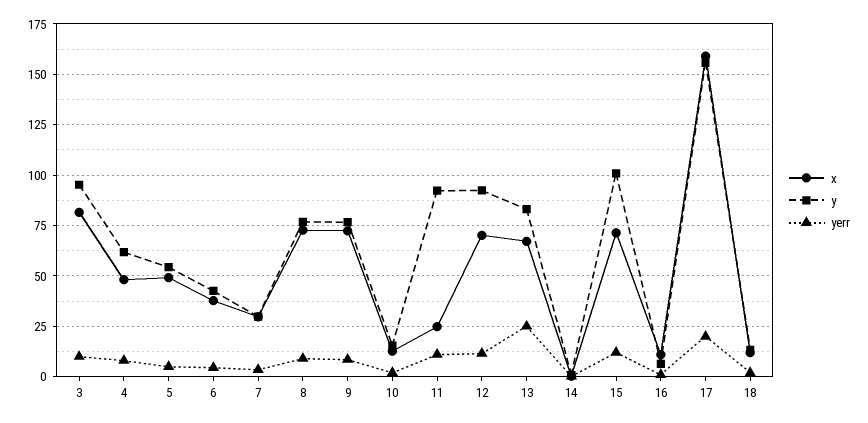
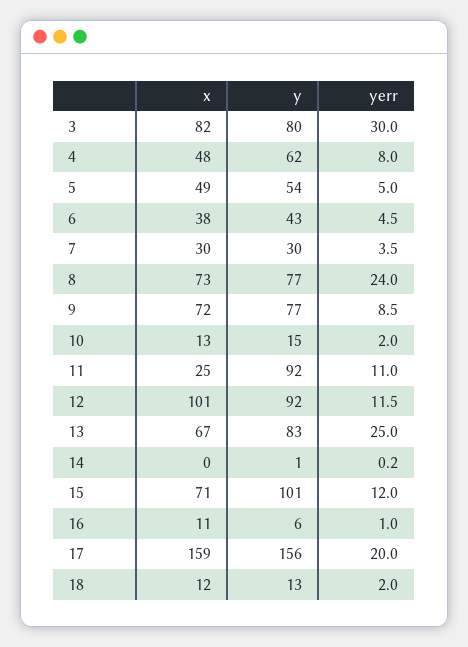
  {
    "x": {
      "3": 82,
      "4": 48,
      "5": 49,
      "6": 38,
      "7": 30,
      "8": 73,
      "9": 72,
      "10": 13,
      "11": 25,
-     "12": 70,
+     "12": 101,
      "13": 67,
      "14": 0,
      "15": 71,
      "16": 11,
      "17": 159,
      "18": 12
    },
    "y": {
-     "3": 95,
+     "3": 80,
      "4": 62,
      "5": 54,
      "6": 43,
      "7": 30,
      "8": 77,
      "9": 77,
      "10": 15,
      "11": 92,
      "12": 92,
      "13": 83,
      "14": 1,
      "15": 101,
      "16": 6,
      "17": 156,
      "18": 13
    },
    "yerr": {
-     "3": 10,
+     "3": 30,
      "4": 8,
      "5": 5,
      "6": 4.5,
      "7": 3.5,
-     "8": 10,
+     "8": 24,
      "9": 8.5,
      "10": 2,
      "11": 11,
      "12": 11.5,
      "13": 25,
      "14": 0.2,
      "15": 12,
      "16": 1,
      "17": 20,
      "18": 2
    }
  }

